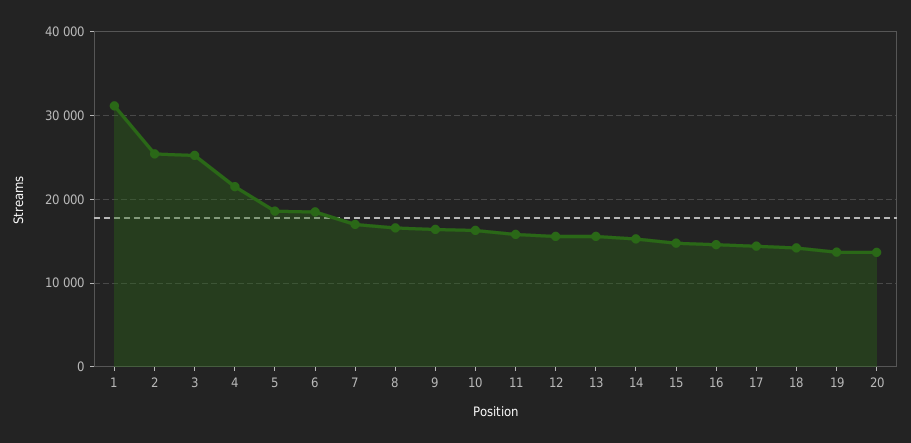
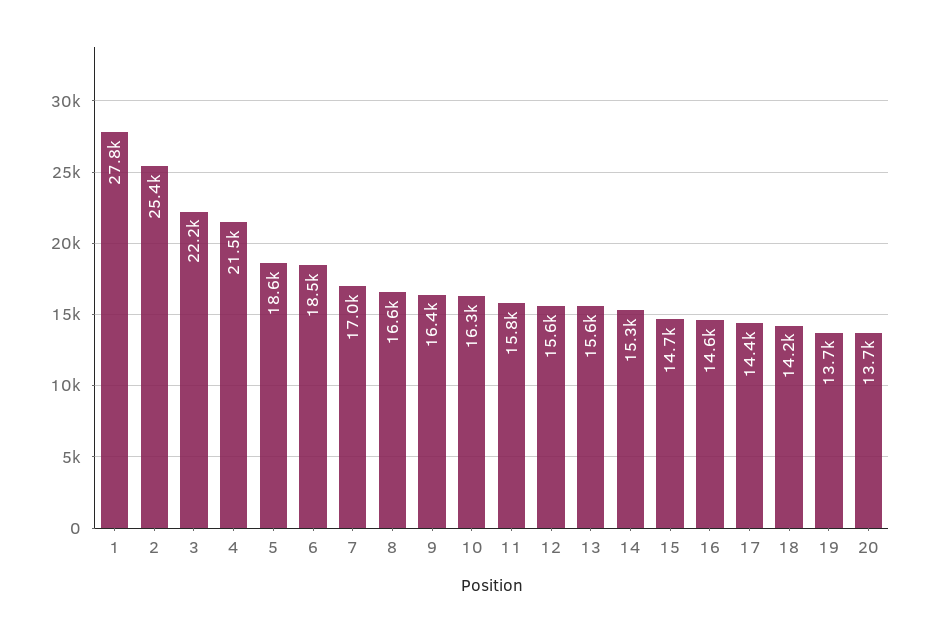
  {
-   "1": 31000,
+   "1": 27800,
    "2": 25400,
-   "3": 25000,
+   "3": 22200,
    "4": 21500,
    "5": 18600,
    "6": 18500,
    "7": 17000,
    "8": 16600,
    "9": 16400,
    "10": 16300,
    "11": 15800,
    "12": 15600,
    "13": 15600,
    "14": 15300,
    "15": 14700,
    "16": 14600,
    "17": 14400,
    "18": 14200,
    "19": 13700,
    "20": 13700
  }

